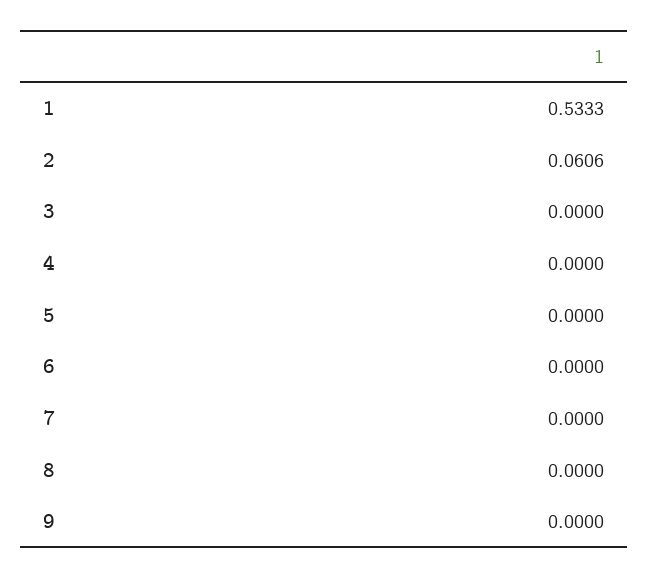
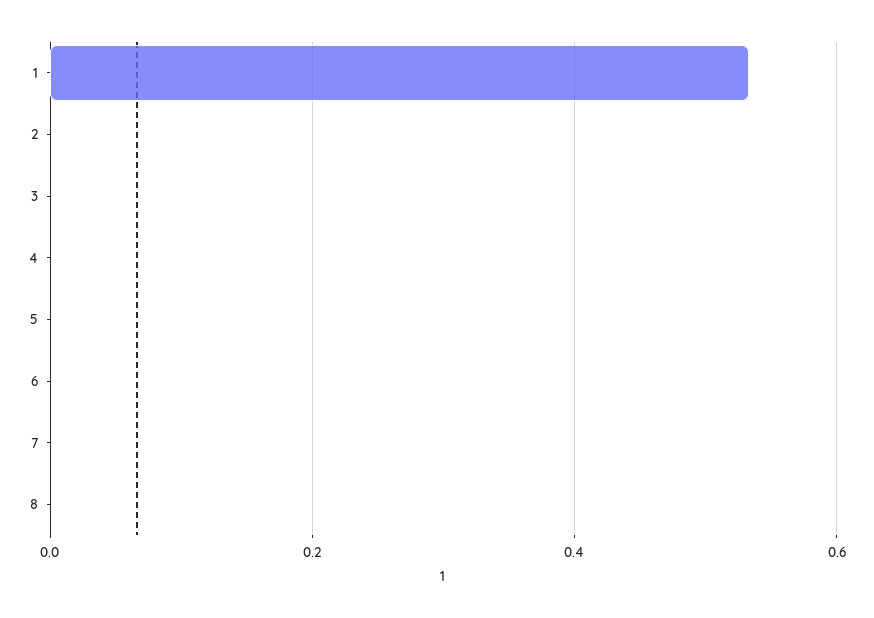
  {
    "1": 0.5333,
-   "2": 0.0606,
+   "2": 0,
    "3": 0,
    "4": 0,
    "5": 0,
    "6": 0,
    "7": 0,
-   "8": 0,
+   "8": 0
-   "9": 0
  }

